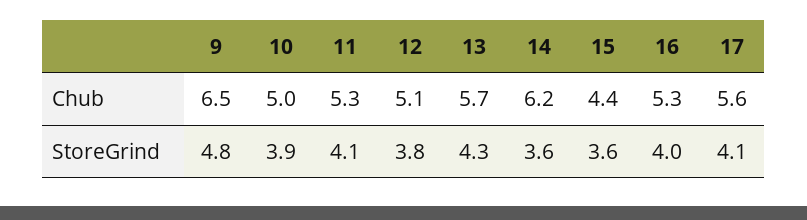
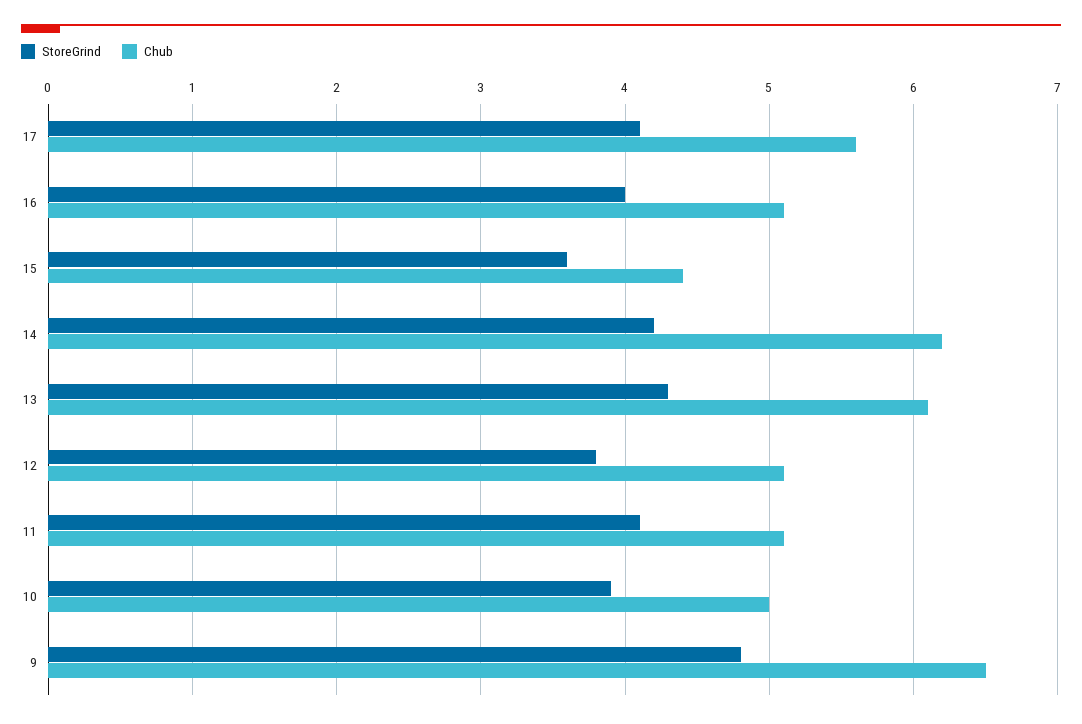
  {
    "Chub": {
      "9": 6.5,
      "10": 5,
-     "11": 5.3,
+     "11": 5.1,
      "12": 5.1,
-     "13": 5.7,
+     "13": 6.1,
      "14": 6.2,
      "15": 4.4,
-     "16": 5.3,
+     "16": 5.1,
      "17": 5.6
    },
    "StoreGrind": {
      "9": 4.8,
      "10": 3.9,
      "11": 4.1,
      "12": 3.8,
      "13": 4.3,
-     "14": 3.6,
+     "14": 4.2,
      "15": 3.6,
      "16": 4,
      "17": 4.1
    }
  }

